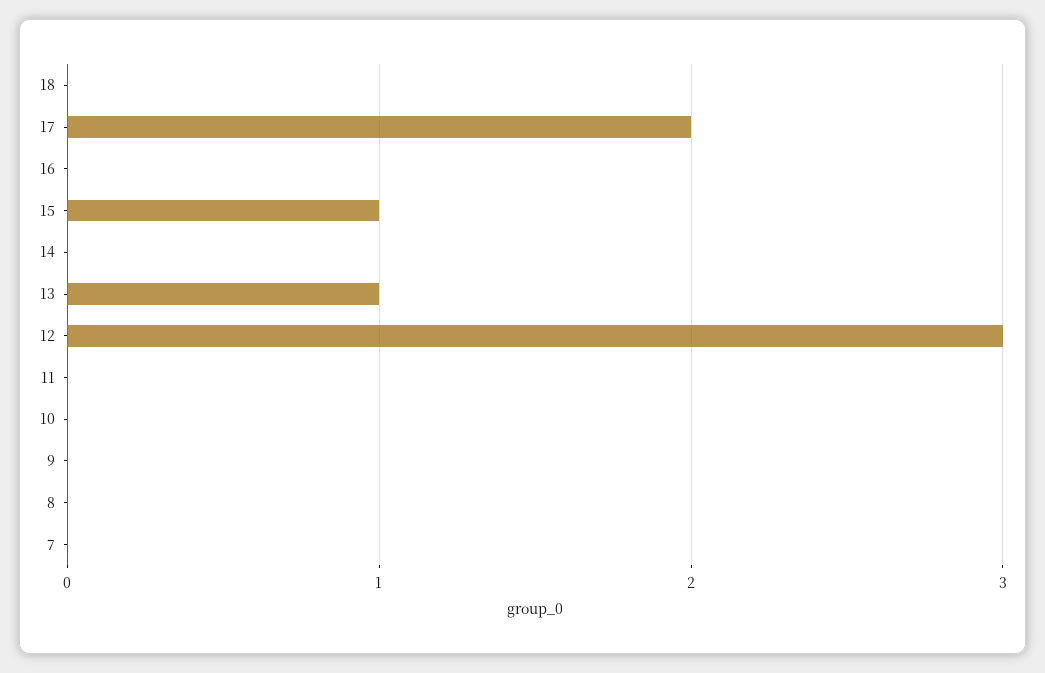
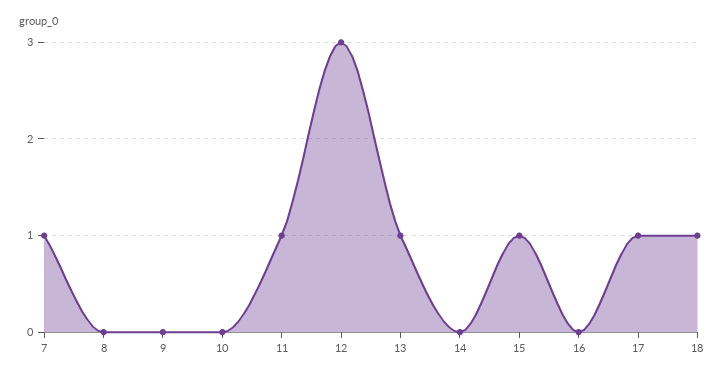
  {
-   "18": 0,
+   "18": 1,
-   "17": 2,
+   "17": 1,
    "16": 0,
    "15": 1,
    "14": 0,
    "13": 1,
    "12": 3,
-   "11": 0,
+   "11": 1,
    "10": 0,
    "9": 0,
    "8": 0,
-   "7": 0
+   "7": 1
  }

